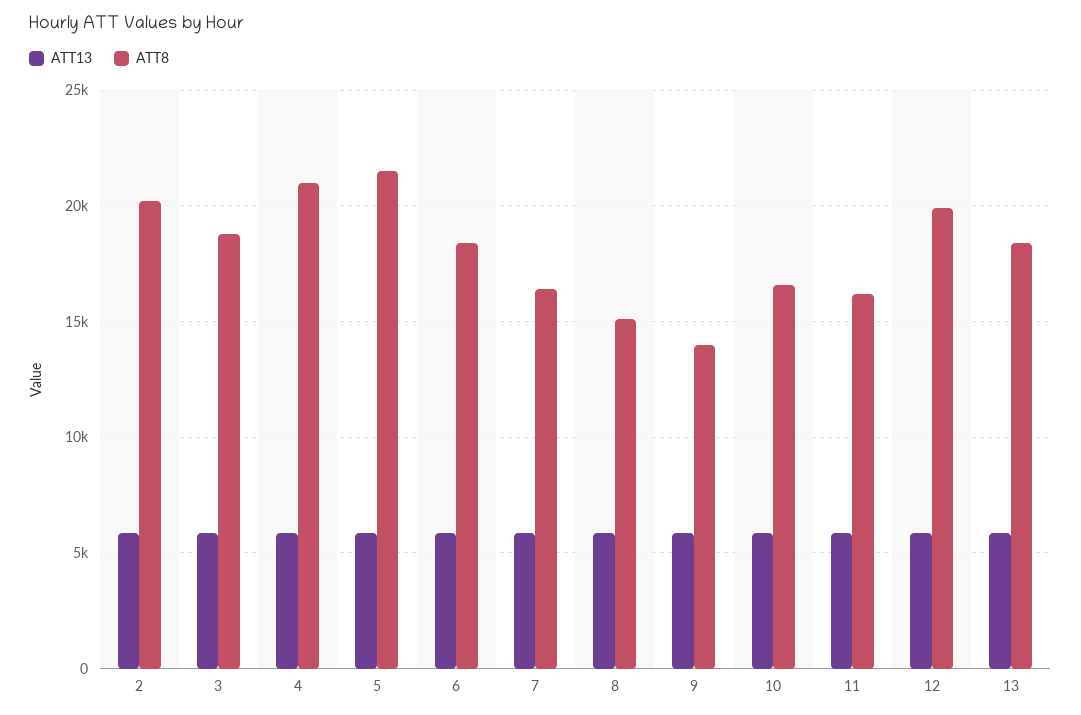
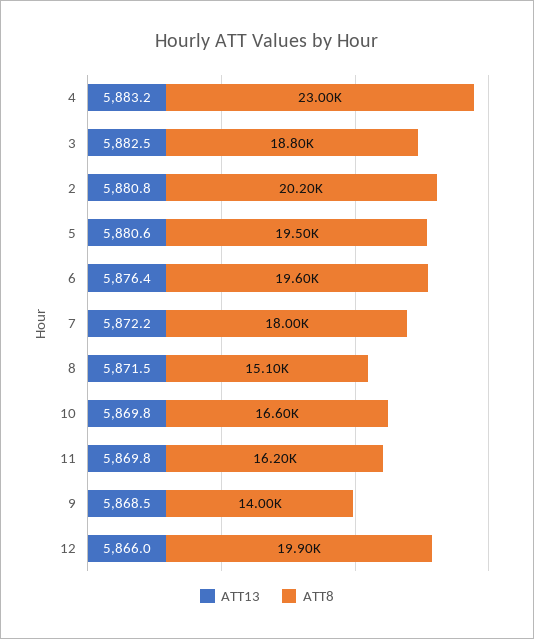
  {
    "ATT13": {
      "2": 5880.8,
      "3": 5882.5,
      "4": 5883.2,
      "5": 5880.6,
      "6": 5876.4,
      "7": 5872.2,
      "8": 5871.5,
      "9": 5868.5,
      "10": 5869.8,
      "11": 5869.8,
-     "12": 5866,
+     "12": 5866
-     "13": 6000
    },
    "ATT8": {
      "2": 20200,
      "3": 18800,
-     "4": 21000,
+     "4": 23000,
-     "5": 21500,
+     "5": 19500,
-     "6": 18500,
+     "6": 19600,
-     "7": 16500,
+     "7": 18000,
      "8": 15100,
      "9": 14000,
      "10": 16600,
      "11": 16200,
-     "12": 19900,
+     "12": 19900
-     "13": 18500
    }
  }

